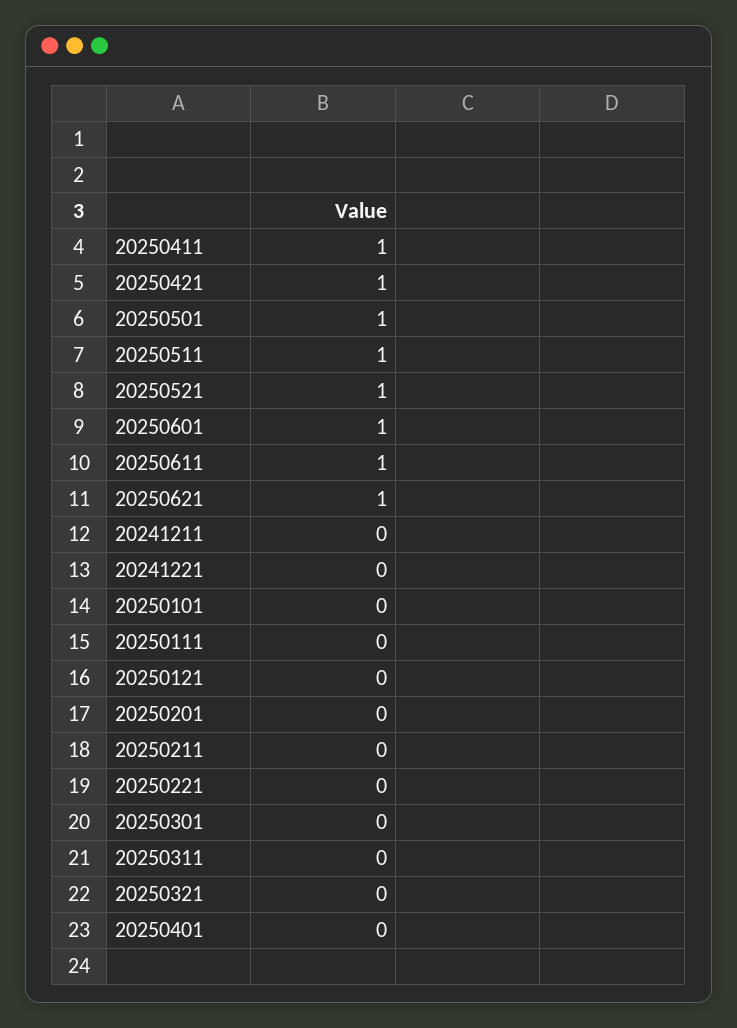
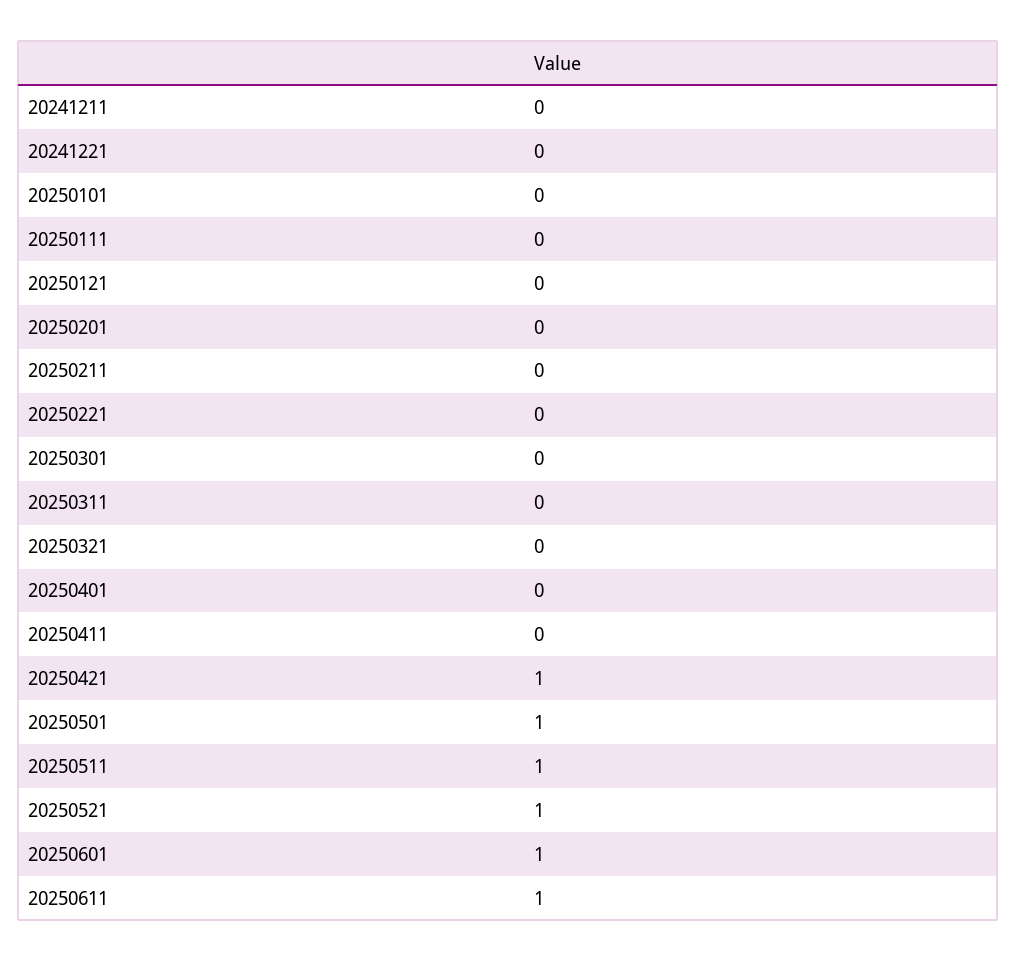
  {
-   "20250411": 1,
+   "20250411": 0,
    "20250421": 1,
    "20250501": 1,
    "20250511": 1,
    "20250521": 1,
    "20250601": 1,
    "20250611": 1,
-   "20250621": 1,
    "20241211": 0,
    "20241221": 0,
    "20250101": 0,
    "20250111": 0,
    "20250121": 0,
    "20250201": 0,
    "20250211": 0,
    "20250221": 0,
    "20250301": 0,
    "20250311": 0,
    "20250321": 0,
    "20250401": 0
  }

